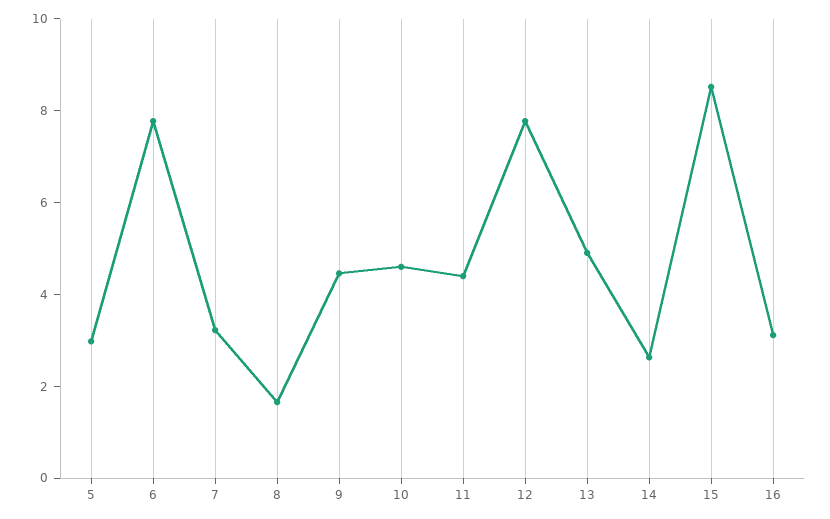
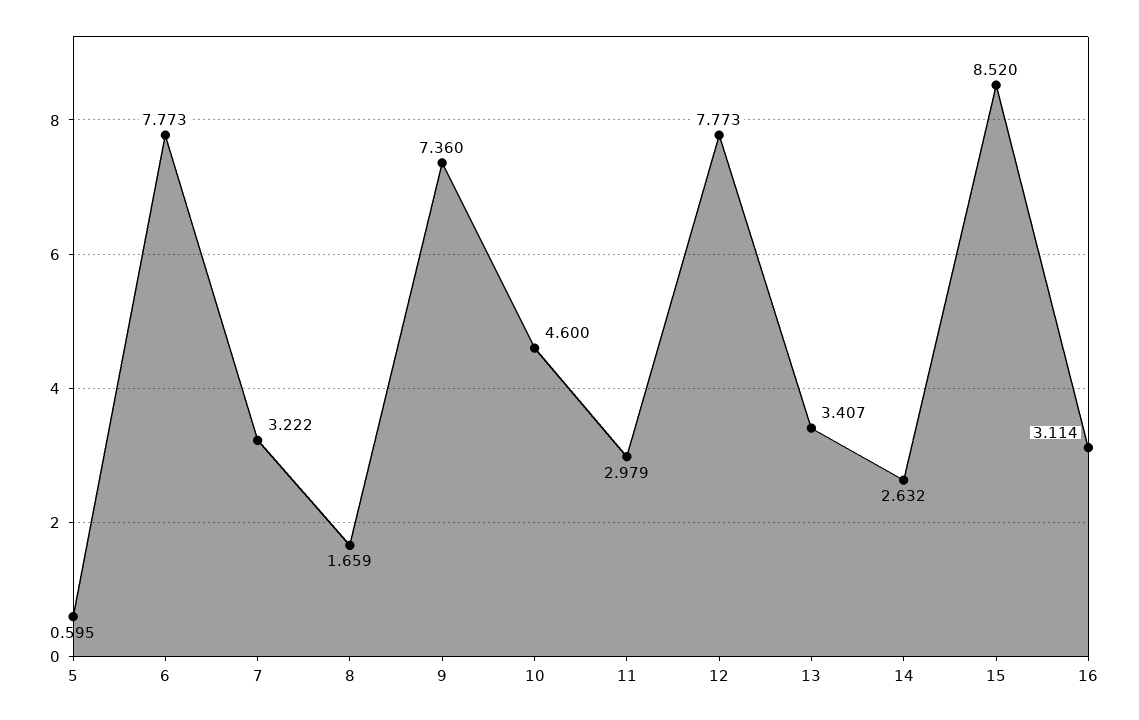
  {
-   "5": 3,
+   "5": 0.595,
    "6": 7.773,
    "7": 3.222,
    "8": 1.659,
-   "9": 4.5,
+   "9": 7.36,
    "10": 4.6,
-   "11": 4.5,
+   "11": 2.979,
    "12": 7.773,
-   "13": 5,
+   "13": 3.407,
    "14": 2.632,
    "15": 8.52,
    "16": 3.114
  }

